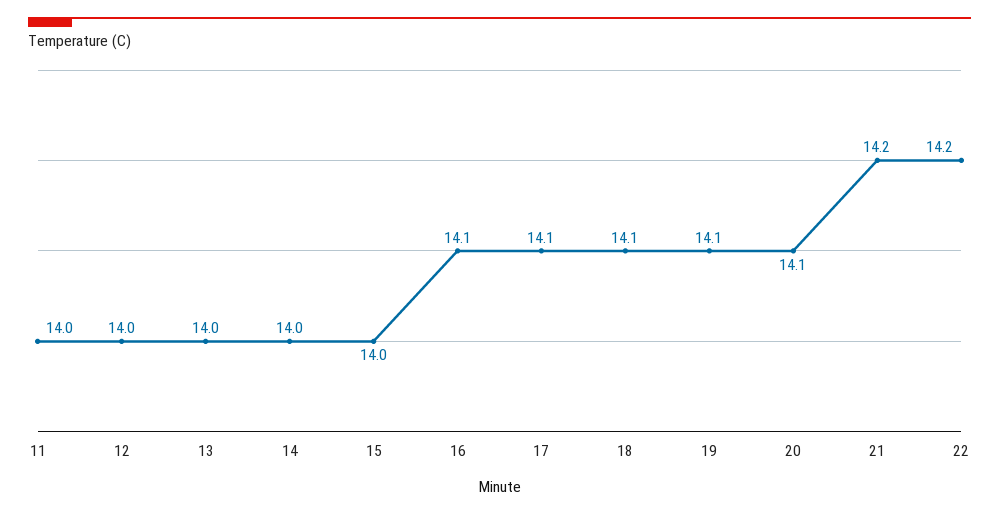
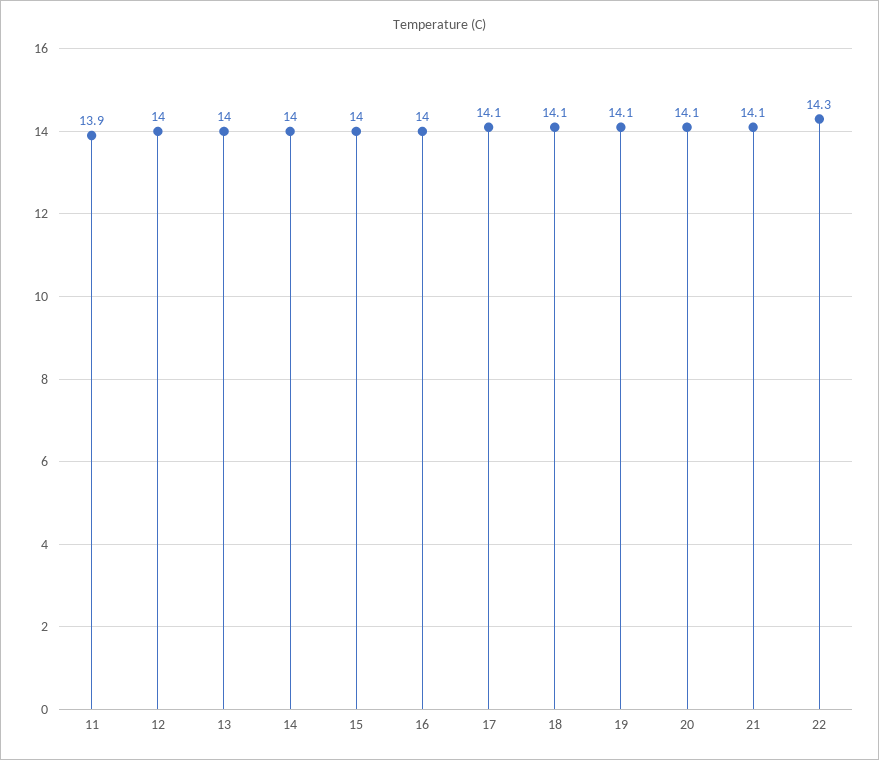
  {
-   "11": 14,
+   "11": 13.9,
    "12": 14,
    "13": 14,
    "14": 14,
    "15": 14,
-   "16": 14.1,
+   "16": 14,
    "17": 14.1,
    "18": 14.1,
    "19": 14.1,
    "20": 14.1,
-   "21": 14.2,
+   "21": 14.1,
-   "22": 14.2
+   "22": 14.3
  }

